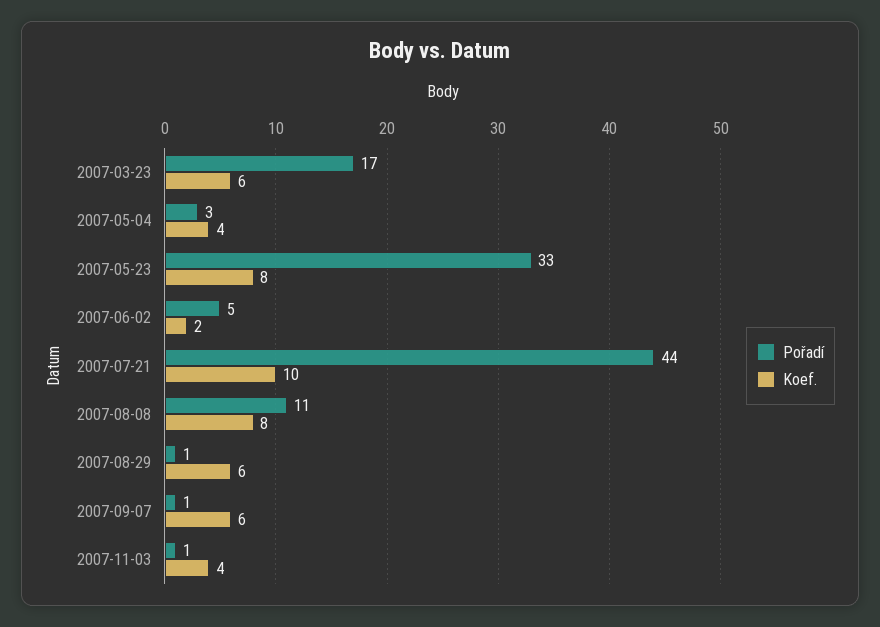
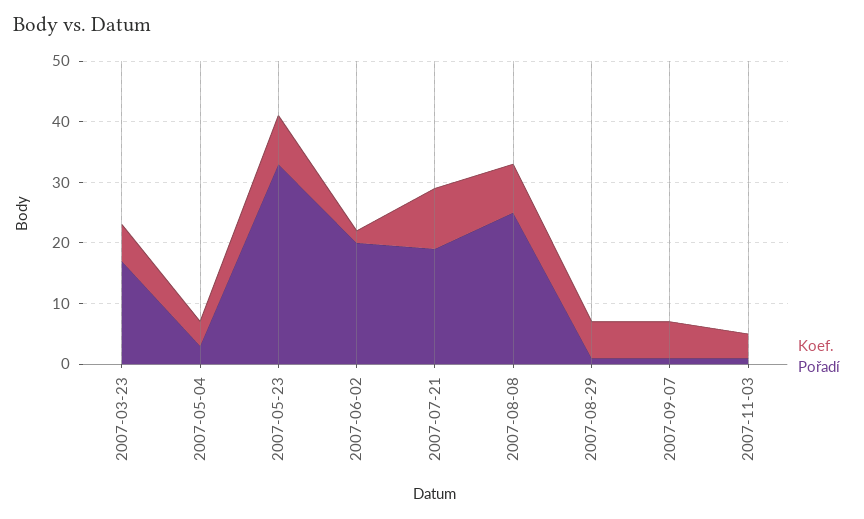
  {
    "Pořadí": {
      "2007-03-23": 17,
      "2007-05-04": 3,
      "2007-05-23": 33,
-     "2007-06-02": 5,
+     "2007-06-02": 20,
-     "2007-07-21": 44,
+     "2007-07-21": 20,
-     "2007-08-08": 11,
+     "2007-08-08": 25,
      "2007-08-29": 1,
      "2007-09-07": 1,
      "2007-11-03": 1
    },
    "Koef.": {
      "2007-03-23": 6,
      "2007-05-04": 4,
      "2007-05-23": 8,
      "2007-06-02": 2,
      "2007-07-21": 10,
      "2007-08-08": 8,
      "2007-08-29": 6,
      "2007-09-07": 6,
      "2007-11-03": 4
    }
  }

